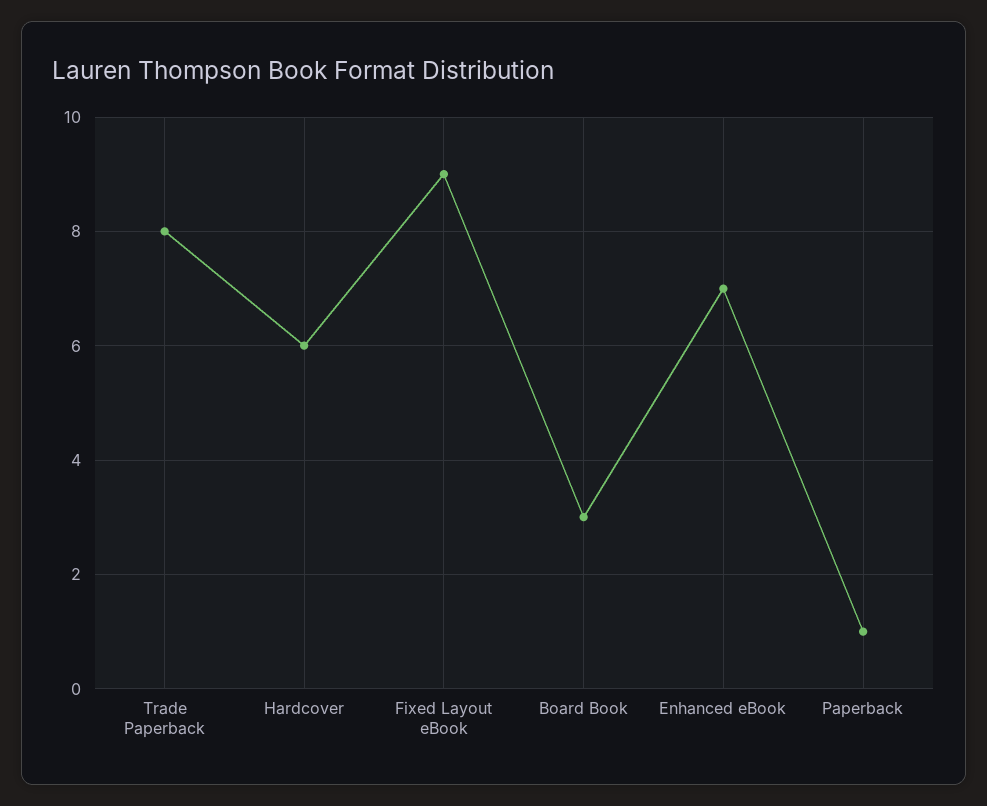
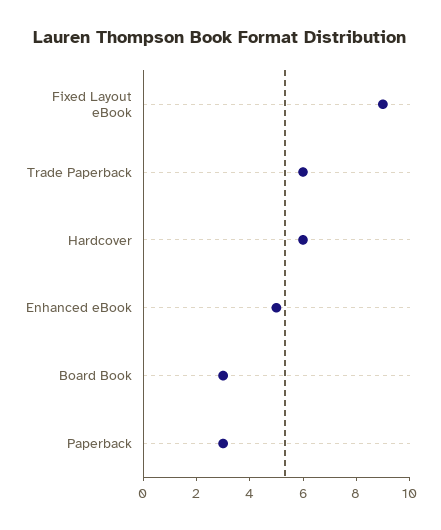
  {
-   "Trade Paperback": 8,
+   "Trade Paperback": 6,
    "Hardcover": 6,
    "Fixed Layout eBook": 9,
    "Board Book": 3,
-   "Enhanced eBook": 7,
+   "Enhanced eBook": 5,
-   "Paperback": 1
+   "Paperback": 3
  }

